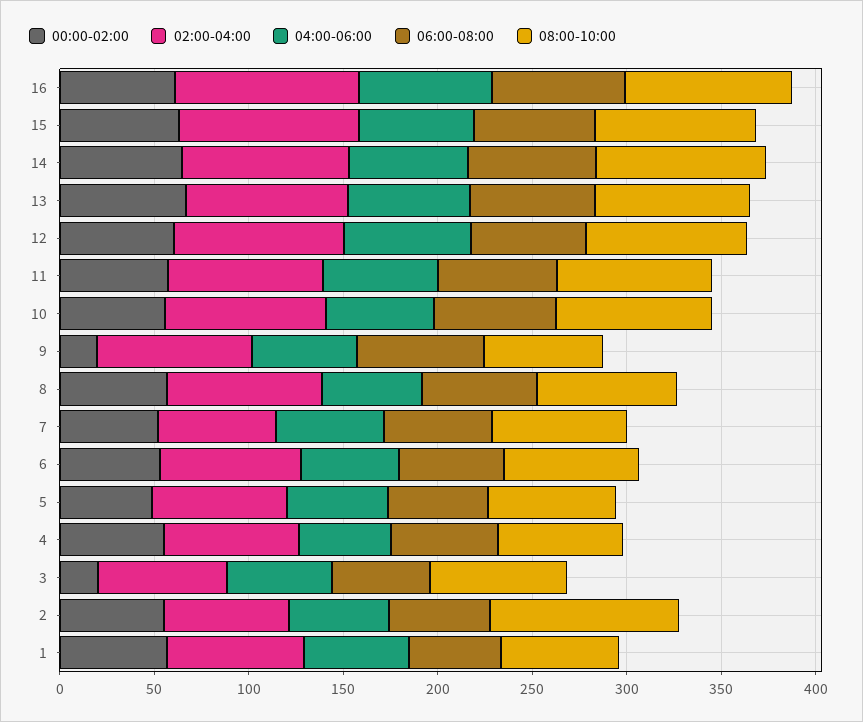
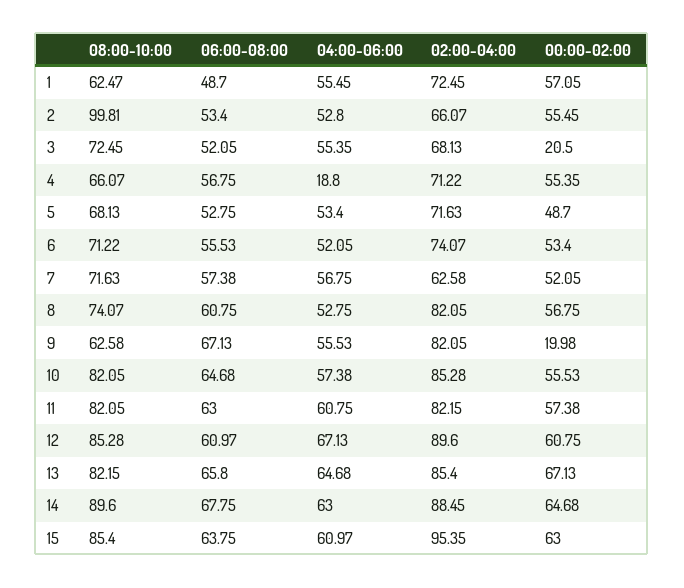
  {
    "00:00-02:00": {
-     "16": 60,
      "15": 63,
      "14": 64.68,
      "13": 67.13,
      "12": 60.75,
      "11": 57.38,
      "10": 55.53,
      "9": 19.98,
      "8": 56.75,
      "7": 52.05,
      "6": 53.4,
      "5": 48.7,
      "4": 55.35,
      "3": 20.5,
      "2": 55.45,
      "1": 57.05
    },
    "02:00-04:00": {
-     "16": 100,
      "15": 95.35,
      "14": 88.45,
      "13": 85.4,
      "12": 89.6,
      "11": 82.15,
      "10": 85.28,
      "9": 82.05,
      "8": 82.05,
      "7": 62.58,
      "6": 74.07,
      "5": 71.63,
      "4": 71.22,
      "3": 68.13,
      "2": 66.07,
      "1": 72.45
    },
    "04:00-06:00": {
-     "16": 70,
      "15": 60.97,
      "14": 63,
      "13": 64.68,
      "12": 67.13,
      "11": 60.75,
      "10": 57.38,
      "9": 55.53,
      "8": 52.75,
      "7": 56.75,
      "6": 52.05,
      "5": 53.4,
-     "4": 50,
+     "4": 18.8,
      "3": 55.35,
      "2": 52.8,
      "1": 55.45
    },
    "06:00-08:00": {
-     "16": 70,
      "15": 63.75,
      "14": 67.75,
      "13": 65.8,
      "12": 60.97,
      "11": 63,
      "10": 64.68,
      "9": 67.13,
      "8": 60.75,
      "7": 57.38,
      "6": 55.53,
      "5": 52.75,
      "4": 56.75,
      "3": 52.05,
      "2": 53.4,
      "1": 48.7
    },
    "08:00-10:00": {
-     "16": 90,
      "15": 85.4,
      "14": 89.6,
      "13": 82.15,
      "12": 85.28,
      "11": 82.05,
      "10": 82.05,
      "9": 62.58,
      "8": 74.07,
      "7": 71.63,
      "6": 71.22,
      "5": 68.13,
      "4": 66.07,
      "3": 72.45,
      "2": 99.81,
      "1": 62.47
    }
  }

